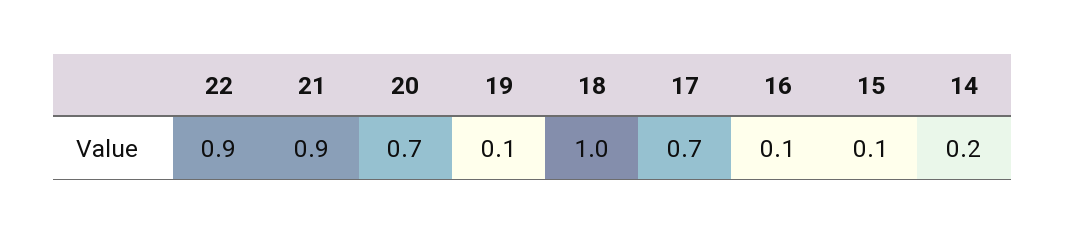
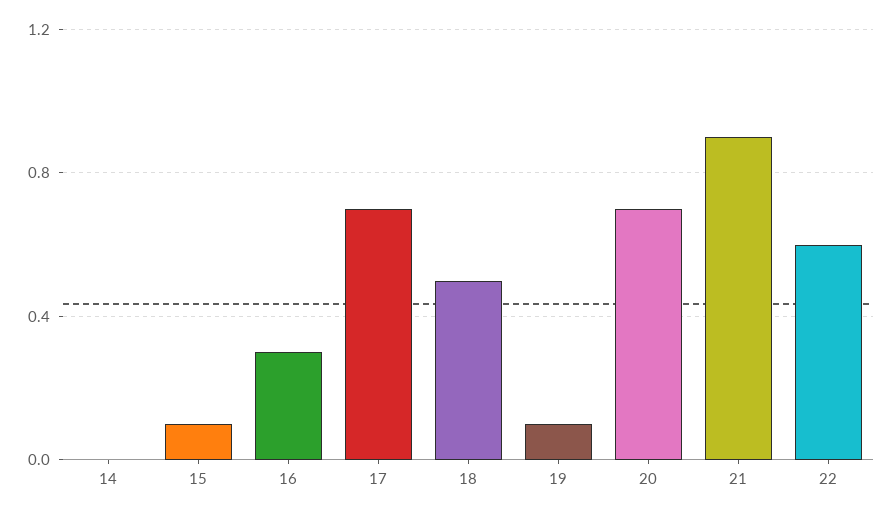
  {
-   "22": 0.9,
+   "22": 0.6,
    "21": 0.9,
    "20": 0.7,
    "19": 0.1,
-   "18": 1,
+   "18": 0.5,
    "17": 0.7,
-   "16": 0.1,
+   "16": 0.3,
    "15": 0.1,
-   "14": 0.2
+   "14": 0
  }

